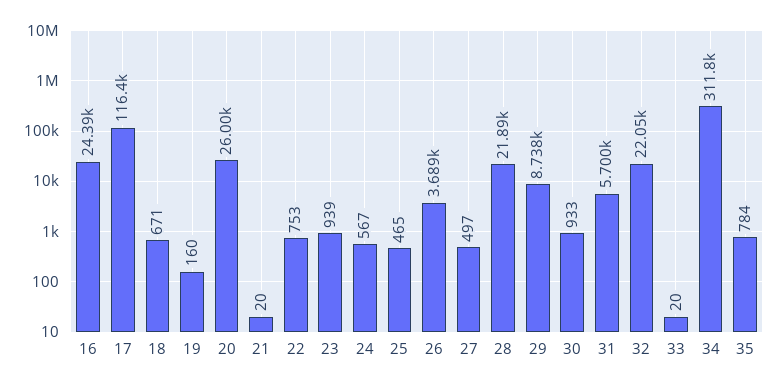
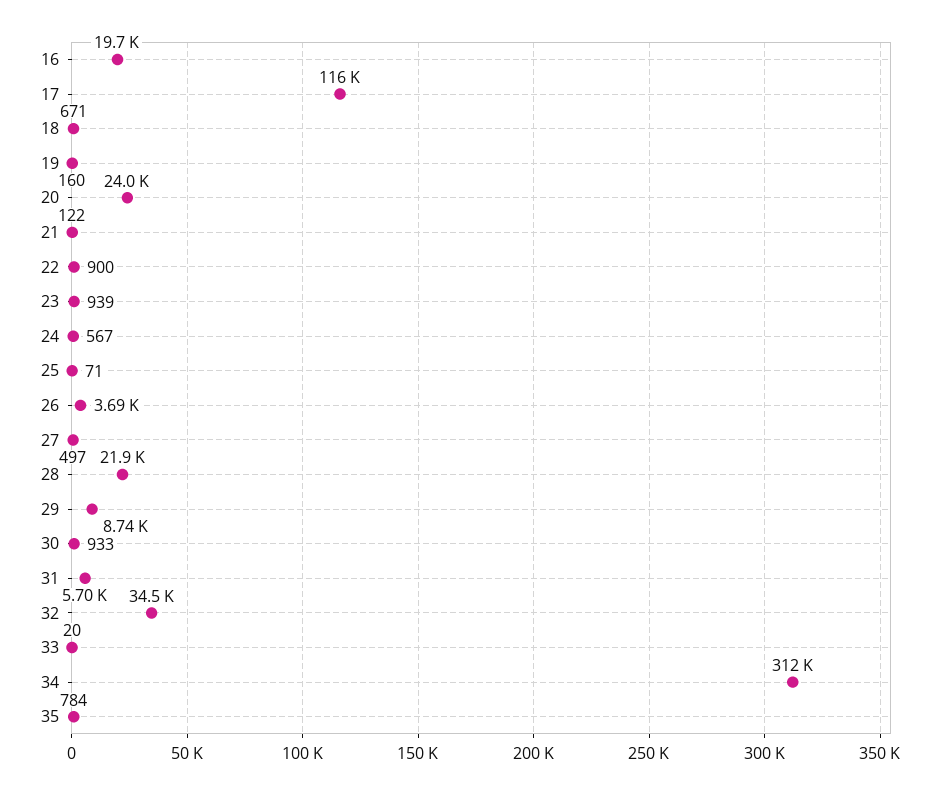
  {
-   "16": 24390,
+   "16": 19700,
    "17": 116400,
    "18": 671,
    "19": 160,
-   "20": 26000,
+   "20": 24000,
-   "21": 20,
+   "21": 122,
-   "22": 753,
+   "22": 900,
    "23": 939,
    "24": 567,
-   "25": 465,
+   "25": 71,
    "26": 3689,
    "27": 497,
    "28": 21890,
    "29": 8738,
    "30": 933,
    "31": 5700,
-   "32": 22050,
+   "32": 34500,
    "33": 20,
    "34": 311800,
    "35": 784
  }

